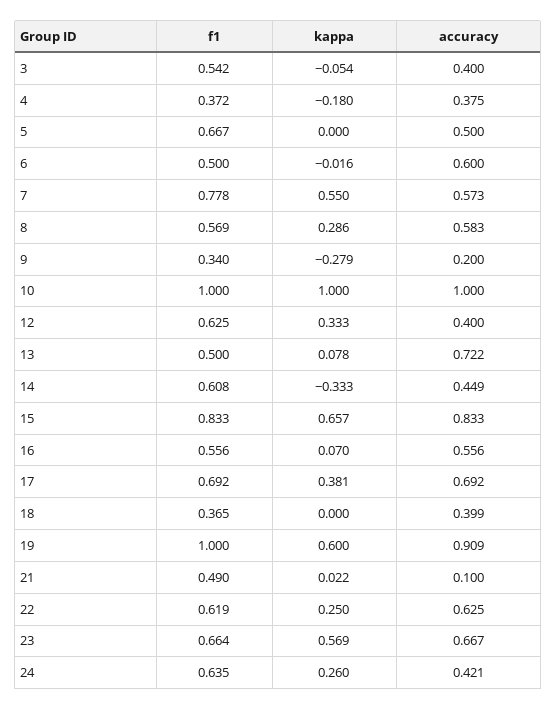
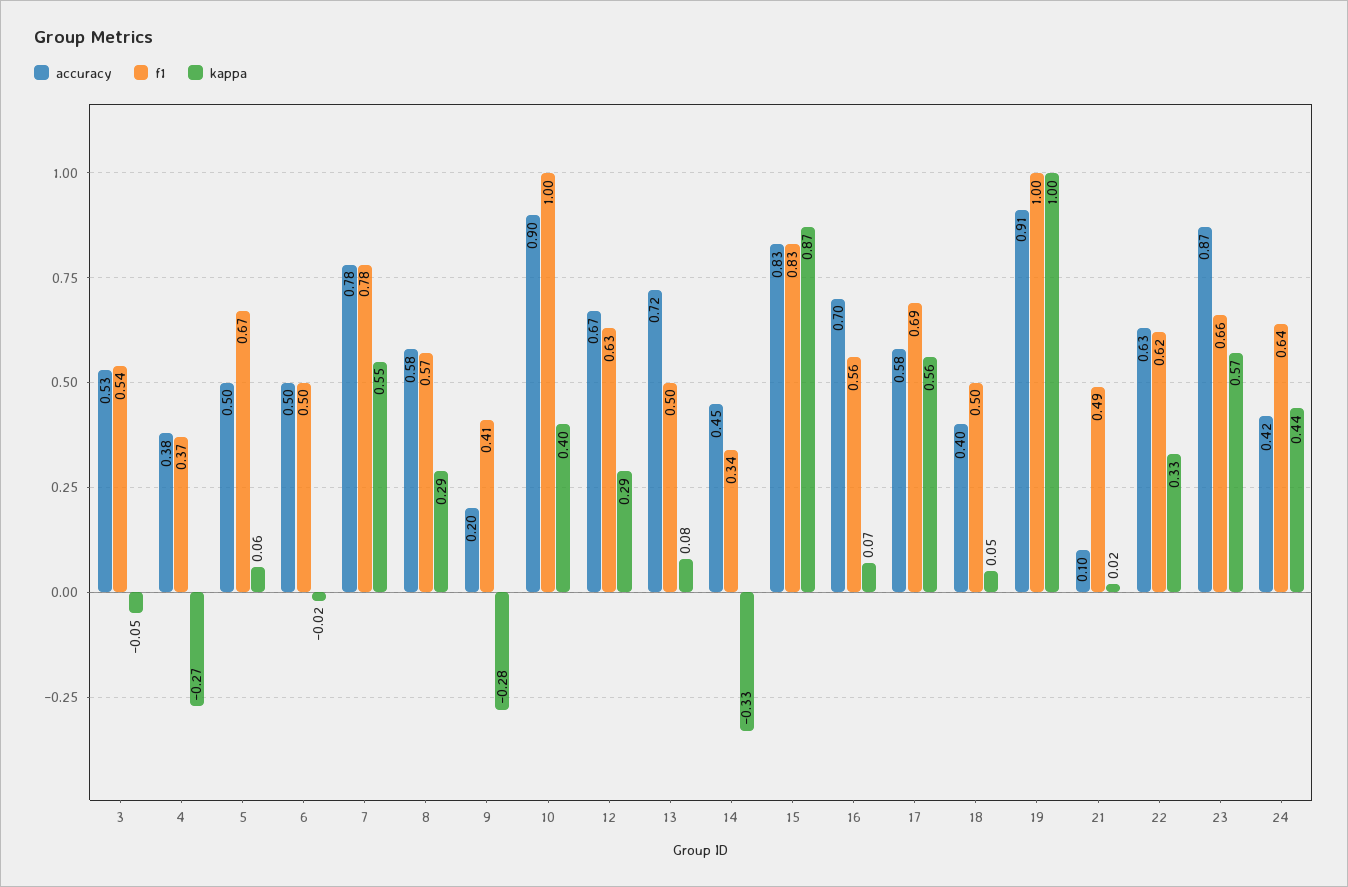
  {
    "f1": {
      "3": 0.542,
      "4": 0.372,
      "5": 0.667,
      "6": 0.5,
      "7": 0.778,
      "8": 0.569,
-     "9": 0.34,
+     "9": 0.41,
      "10": 1,
      "12": 0.625,
      "13": 0.5,
-     "14": 0.608,
+     "14": 0.34,
      "15": 0.833,
      "16": 0.556,
      "17": 0.692,
-     "18": 0.365,
+     "18": 0.5,
      "19": 1,
      "21": 0.49,
      "22": 0.619,
      "23": 0.664,
      "24": 0.635
    },
    "kappa": {
      "3": -0.054,
-     "4": -0.18,
+     "4": -0.27,
-     "5": 0,
+     "5": 0.06,
      "6": -0.016,
      "7": 0.55,
      "8": 0.286,
      "9": -0.279,
-     "10": 1,
+     "10": 0.4,
-     "12": 0.333,
+     "12": 0.29,
      "13": 0.078,
      "14": -0.333,
-     "15": 0.657,
+     "15": 0.87,
      "16": 0.07,
-     "17": 0.381,
+     "17": 0.56,
-     "18": 0,
+     "18": 0.05,
-     "19": 0.6,
+     "19": 1,
      "21": 0.022,
-     "22": 0.25,
+     "22": 0.33,
      "23": 0.569,
-     "24": 0.26
+     "24": 0.44
    },
    "accuracy": {
-     "3": 0.4,
+     "3": 0.53,
      "4": 0.375,
      "5": 0.5,
-     "6": 0.6,
+     "6": 0.5,
-     "7": 0.573,
+     "7": 0.78,
      "8": 0.583,
      "9": 0.2,
-     "10": 1,
+     "10": 0.9,
-     "12": 0.4,
+     "12": 0.67,
      "13": 0.722,
      "14": 0.449,
      "15": 0.833,
-     "16": 0.556,
+     "16": 0.7,
-     "17": 0.692,
+     "17": 0.58,
      "18": 0.399,
      "19": 0.909,
      "21": 0.1,
      "22": 0.625,
-     "23": 0.667,
+     "23": 0.87,
      "24": 0.421
    }
  }

